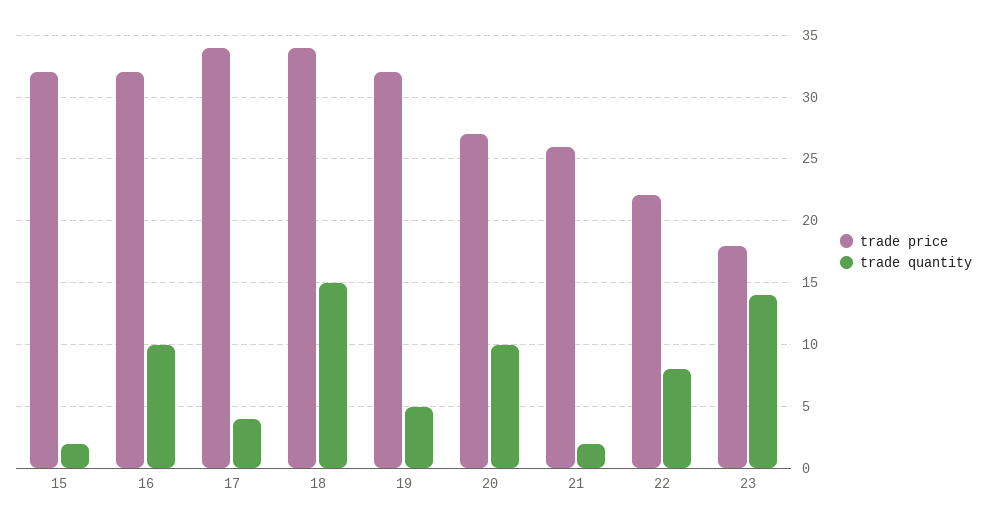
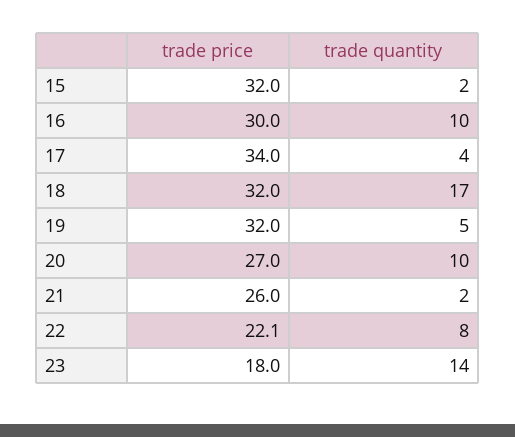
  {
    "trade price": {
      "15": 32,
-     "16": 32,
+     "16": 30,
      "17": 34,
-     "18": 34,
+     "18": 32,
      "19": 32,
      "20": 27,
      "21": 26,
      "22": 22.1,
      "23": 18
    },
    "trade quantity": {
      "15": 2,
      "16": 10,
      "17": 4,
-     "18": 15,
+     "18": 17,
      "19": 5,
      "20": 10,
      "21": 2,
      "22": 8,
      "23": 14
    }
  }

